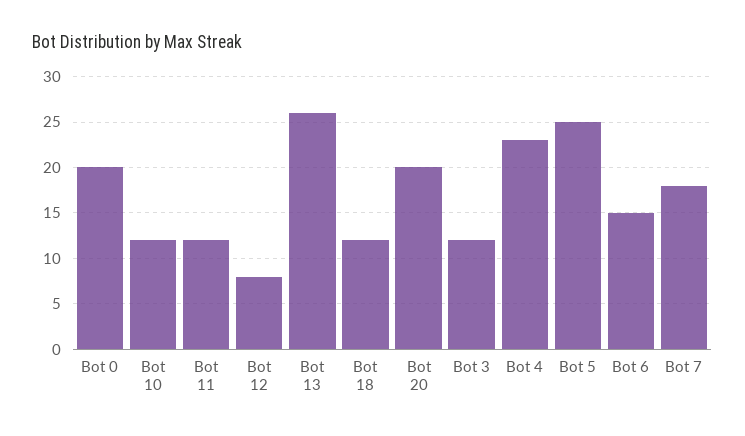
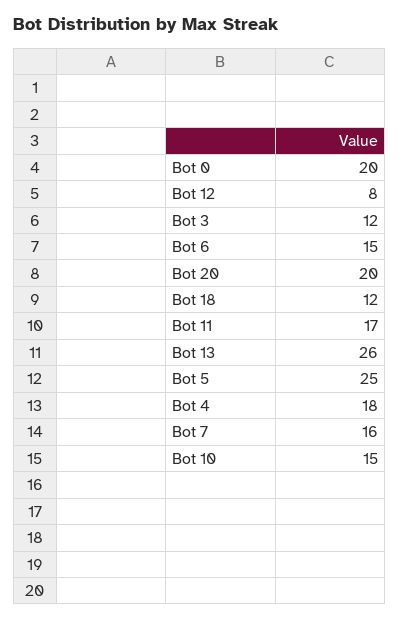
  {
    "Bot 0": 20,
-   "Bot 10": 12,
+   "Bot 10": 15,
-   "Bot 11": 12,
+   "Bot 11": 17,
    "Bot 12": 8,
    "Bot 13": 26,
    "Bot 18": 12,
    "Bot 20": 20,
    "Bot 3": 12,
-   "Bot 4": 23,
+   "Bot 4": 18,
    "Bot 5": 25,
    "Bot 6": 15,
-   "Bot 7": 18
+   "Bot 7": 16
  }

